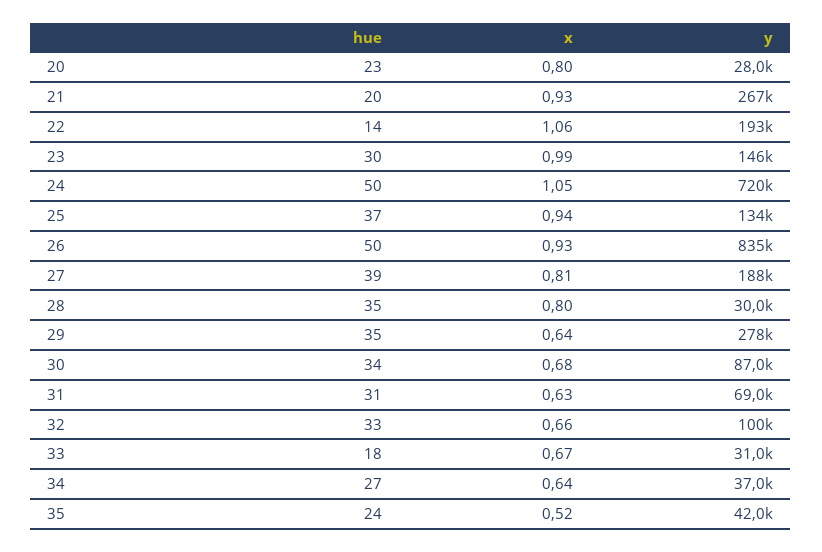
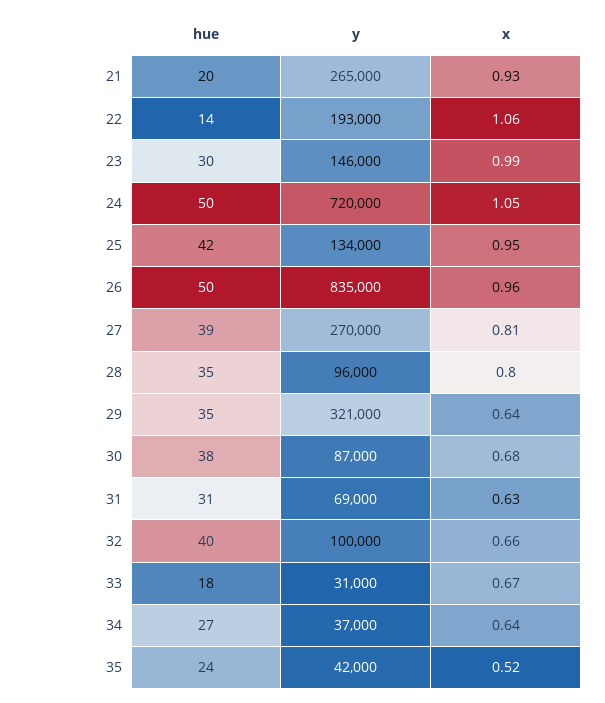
  {
    "hue": {
-     "20": 23,
      "21": 20,
      "22": 14,
      "23": 30,
      "24": 50,
-     "25": 37,
+     "25": 42,
      "26": 50,
      "27": 39,
      "28": 35,
      "29": 35,
-     "30": 34,
+     "30": 38,
      "31": 31,
-     "32": 33,
+     "32": 40,
      "33": 18,
      "34": 27,
      "35": 24
    },
    "x": {
-     "20": 0.8,
      "21": 0.93,
      "22": 1.06,
      "23": 0.99,
      "24": 1.05,
-     "25": 0.94,
+     "25": 0.95,
-     "26": 0.93,
+     "26": 0.96,
      "27": 0.81,
      "28": 0.8,
      "29": 0.64,
      "30": 0.68,
      "31": 0.63,
      "32": 0.66,
      "33": 0.67,
      "34": 0.64,
      "35": 0.52
    },
    "y": {
-     "20": 28000,
-     "21": 267000,
+     "21": 265000,
      "22": 193000,
      "23": 146000,
      "24": 720000,
      "25": 134000,
      "26": 835000,
-     "27": 188000,
+     "27": 270000,
-     "28": 30000,
+     "28": 96000,
-     "29": 278000,
+     "29": 321000,
      "30": 87000,
      "31": 69000,
      "32": 100000,
      "33": 31000,
      "34": 37000,
      "35": 42000
    }
  }

